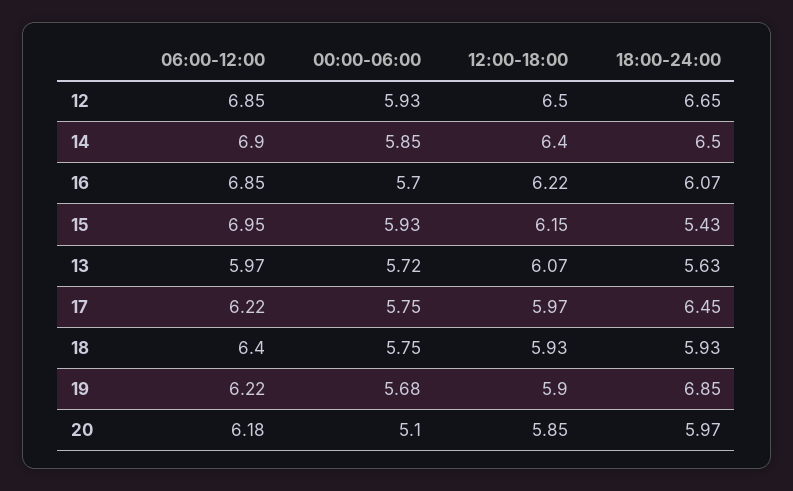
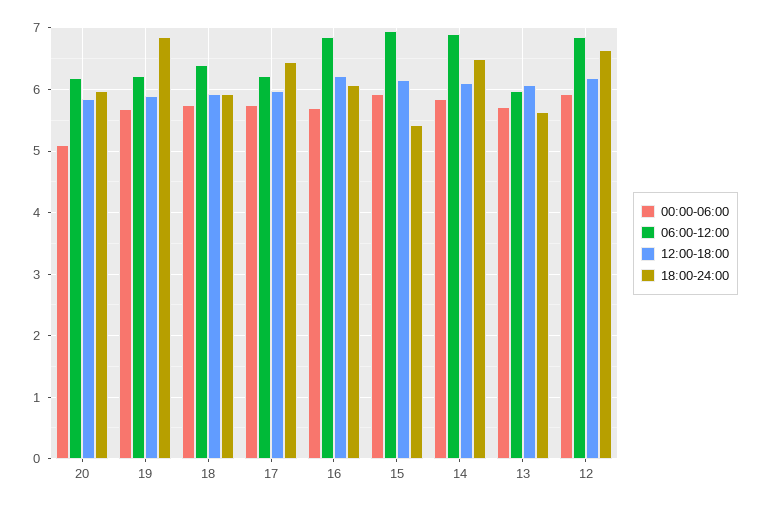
  {
    "06:00-12:00": {
      "12": 6.85,
      "14": 6.9,
      "16": 6.85,
      "15": 6.95,
      "13": 5.97,
      "17": 6.22,
      "18": 6.4,
      "19": 6.22,
      "20": 6.18
    },
    "00:00-06:00": {
      "12": 5.93,
      "14": 5.85,
      "16": 5.7,
      "15": 5.93,
      "13": 5.72,
      "17": 5.75,
      "18": 5.75,
      "19": 5.68,
      "20": 5.1
    },
    "12:00-18:00": {
-     "12": 6.5,
+     "12": 6.2,
-     "14": 6.4,
+     "14": 6.1,
      "16": 6.22,
      "15": 6.15,
      "13": 6.07,
      "17": 5.97,
      "18": 5.93,
      "19": 5.9,
      "20": 5.85
    },
    "18:00-24:00": {
      "12": 6.65,
      "14": 6.5,
      "16": 6.07,
      "15": 5.43,
      "13": 5.63,
      "17": 6.45,
      "18": 5.93,
      "19": 6.85,
      "20": 5.97
    }
  }

